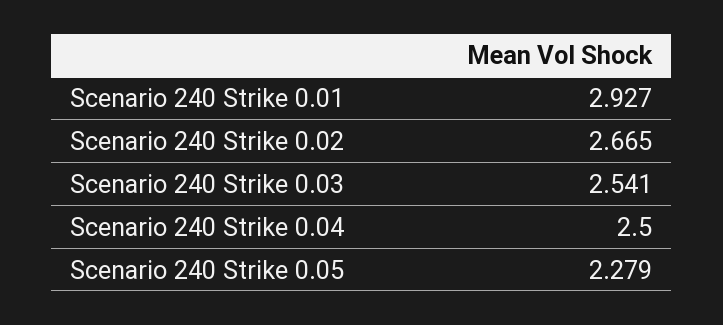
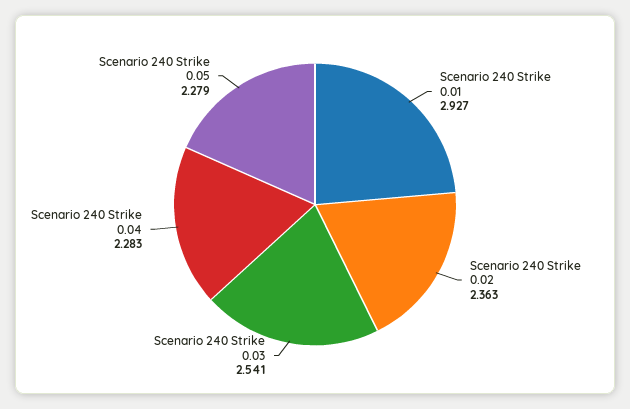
  {
    "Scenario 240 Strike 0.01": 2.927,
-   "Scenario 240 Strike 0.02": 2.665,
+   "Scenario 240 Strike 0.02": 2.363,
    "Scenario 240 Strike 0.03": 2.541,
-   "Scenario 240 Strike 0.04": 2.5,
+   "Scenario 240 Strike 0.04": 2.283,
    "Scenario 240 Strike 0.05": 2.279
  }

